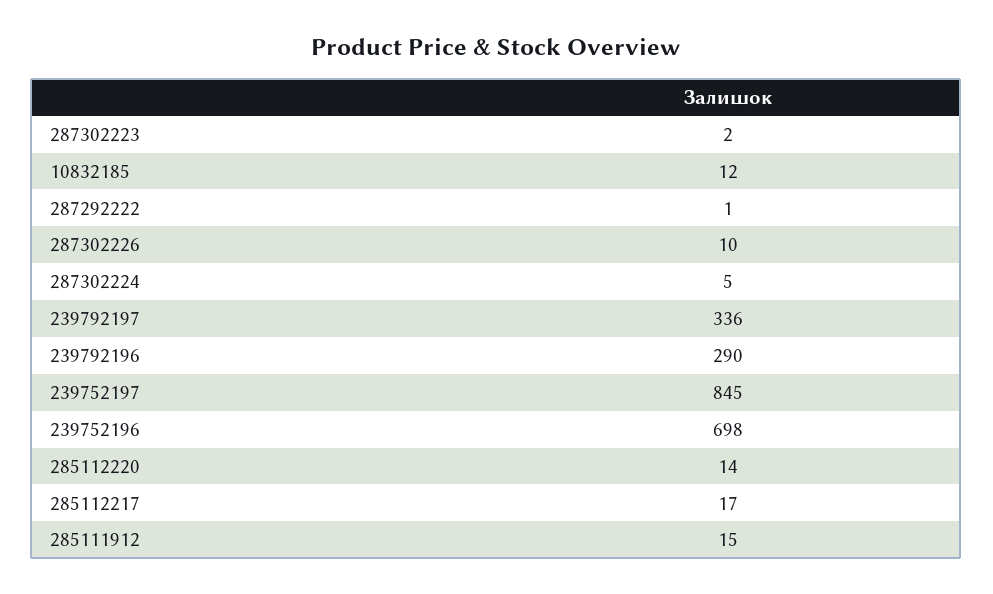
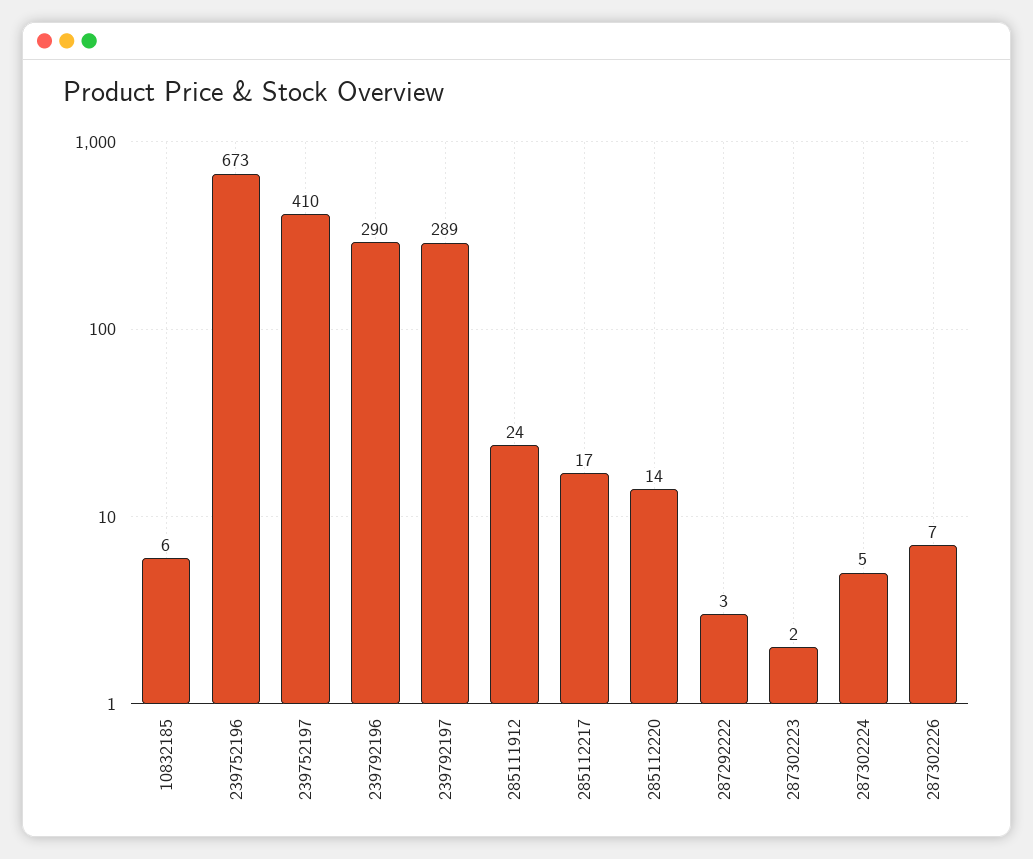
  {
    "287302223": 2,
-   "10832185": 12,
+   "10832185": 6,
-   "287292222": 1,
+   "287292222": 3,
-   "287302226": 10,
+   "287302226": 7,
    "287302224": 5,
-   "239792197": 336,
+   "239792197": 289,
    "239792196": 290,
-   "239752197": 845,
+   "239752197": 410,
-   "239752196": 698,
+   "239752196": 673,
    "285112220": 14,
    "285112217": 17,
-   "285111912": 15
+   "285111912": 24
  }

